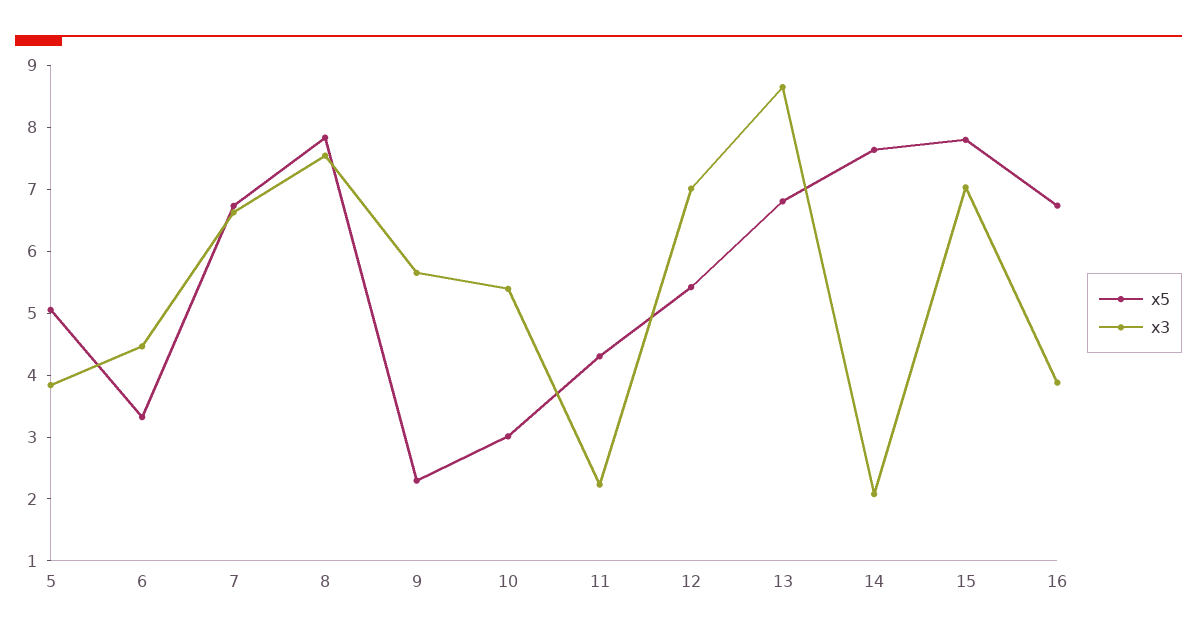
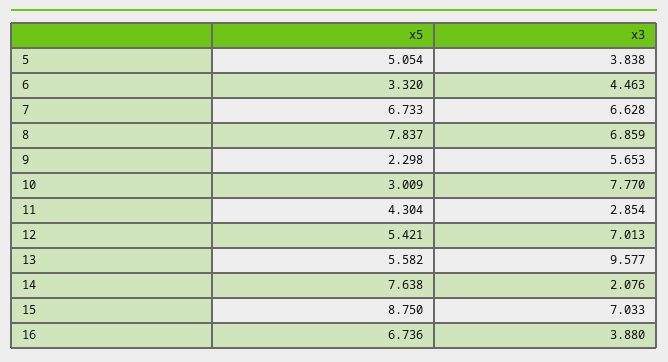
  {
    "x5": {
      "5": 5.054,
      "6": 3.32,
      "7": 6.733,
      "8": 7.837,
      "9": 2.298,
      "10": 3.009,
      "11": 4.304,
      "12": 5.421,
-     "13": 6.8,
+     "13": 5.582,
      "14": 7.638,
-     "15": 7.8,
+     "15": 8.75,
      "16": 6.736
    },
    "x3": {
      "5": 3.838,
      "6": 4.463,
      "7": 6.628,
-     "8": 7.6,
+     "8": 6.859,
      "9": 5.653,
-     "10": 5.4,
+     "10": 7.77,
-     "11": 2.2,
+     "11": 2.854,
      "12": 7.013,
-     "13": 8.6,
+     "13": 9.577,
      "14": 2.076,
      "15": 7.033,
      "16": 3.88
    }
  }

